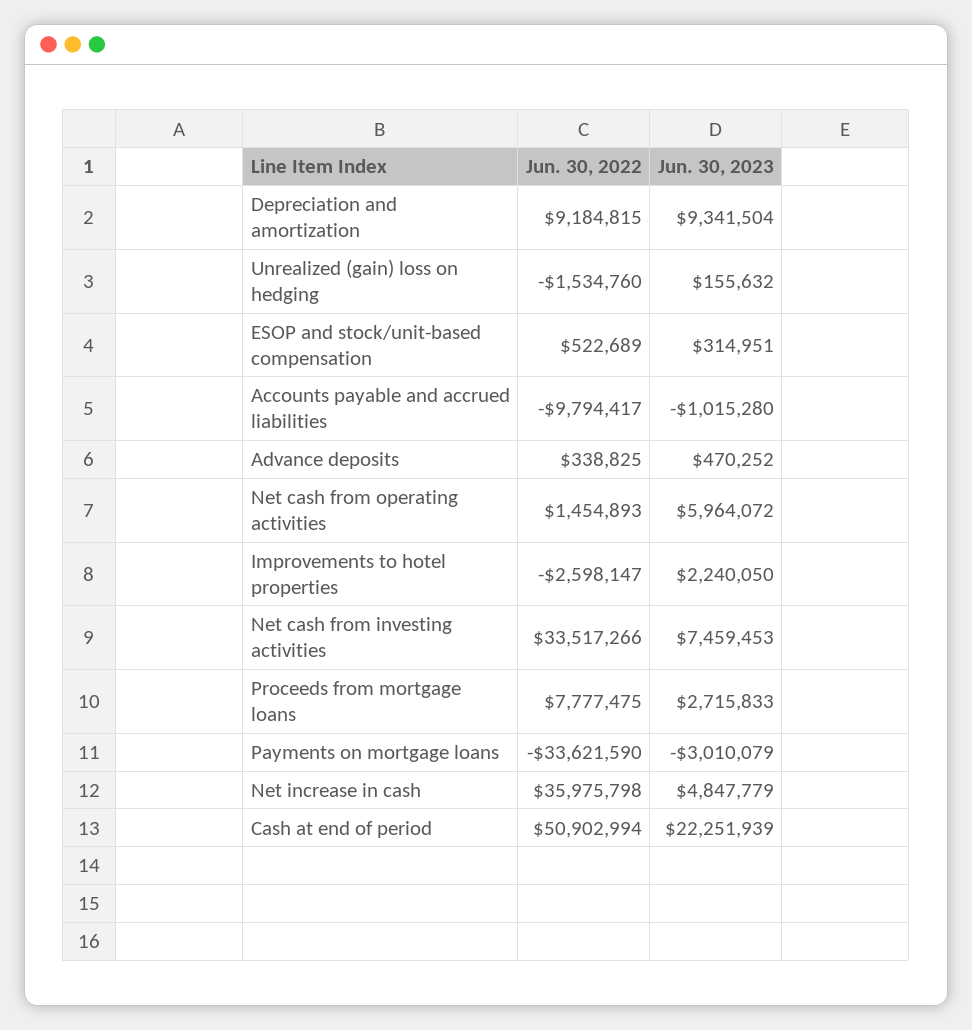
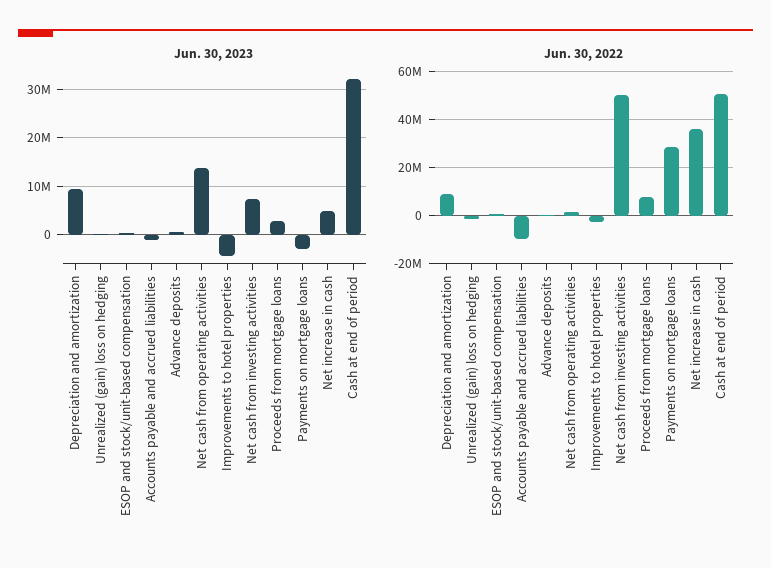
  {
    "Jun. 30, 2022": {
      "Depreciation and amortization": 9184815,
      "Unrealized (gain) loss on hedging": -1534760,
      "ESOP and stock/unit-based compensation": 522689,
      "Accounts payable and accrued liabilities": -9794417,
      "Advance deposits": 338825,
      "Net cash from operating activities": 1454893,
      "Improvements to hotel properties": -2598147,
-     "Net cash from investing activities": 33517266,
+     "Net cash from investing activities": 50000000,
      "Proceeds from mortgage loans": 7777475,
-     "Payments on mortgage loans": -33621590,
+     "Payments on mortgage loans": 30000000,
      "Net increase in cash": 35975798,
      "Cash at end of period": 50902994
    },
    "Jun. 30, 2023": {
      "Depreciation and amortization": 9341504,
      "Unrealized (gain) loss on hedging": 155632,
      "ESOP and stock/unit-based compensation": 314951,
      "Accounts payable and accrued liabilities": -1015280,
      "Advance deposits": 470252,
-     "Net cash from operating activities": 5964072,
+     "Net cash from operating activities": 14000000,
-     "Improvements to hotel properties": 2240050,
+     "Improvements to hotel properties": -4000000,
      "Net cash from investing activities": 7459453,
      "Proceeds from mortgage loans": 2715833,
      "Payments on mortgage loans": -3010079,
      "Net increase in cash": 4847779,
-     "Cash at end of period": 22251939
+     "Cash at end of period": 32000000
    }
  }

